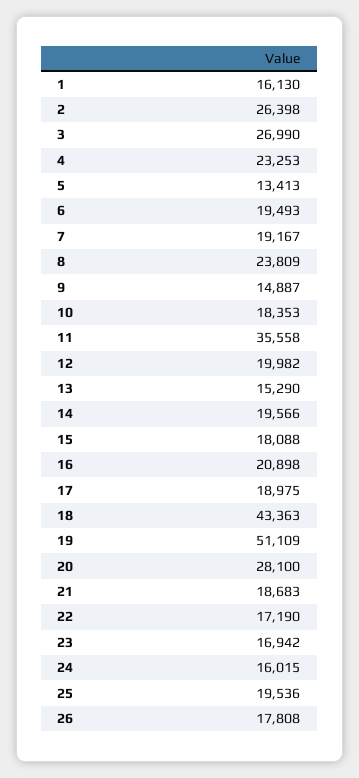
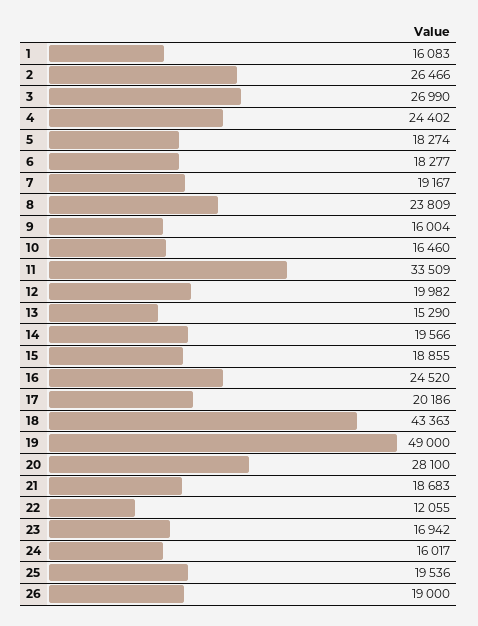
  {
-   "1": 16130,
+   "1": 16083,
-   "2": 26398,
+   "2": 26466,
    "3": 26990,
-   "4": 23253,
+   "4": 24402,
-   "5": 13413,
+   "5": 18274,
-   "6": 19493,
+   "6": 18277,
    "7": 19167,
    "8": 23809,
-   "9": 14887,
+   "9": 16004,
-   "10": 18353,
+   "10": 16460,
-   "11": 35558,
+   "11": 33509,
    "12": 19982,
    "13": 15290,
    "14": 19566,
-   "15": 18088,
+   "15": 18855,
-   "16": 20898,
+   "16": 24520,
-   "17": 18975,
+   "17": 20186,
    "18": 43363,
-   "19": 51109,
+   "19": 49000,
    "20": 28100,
    "21": 18683,
-   "22": 17190,
+   "22": 12055,
    "23": 16942,
-   "24": 16015,
+   "24": 16017,
    "25": 19536,
-   "26": 17808
+   "26": 19000
  }

